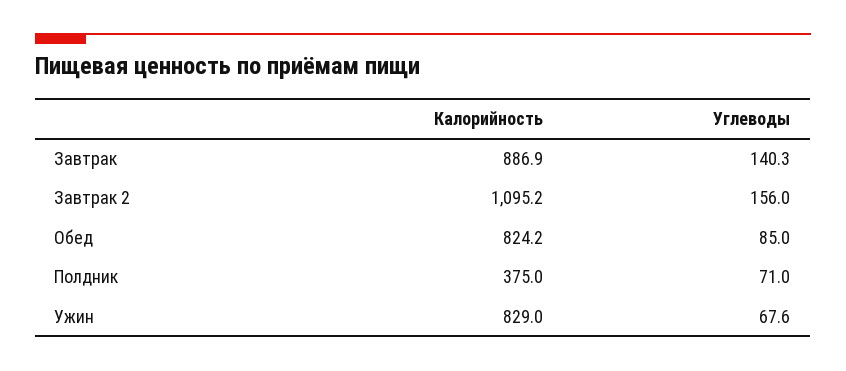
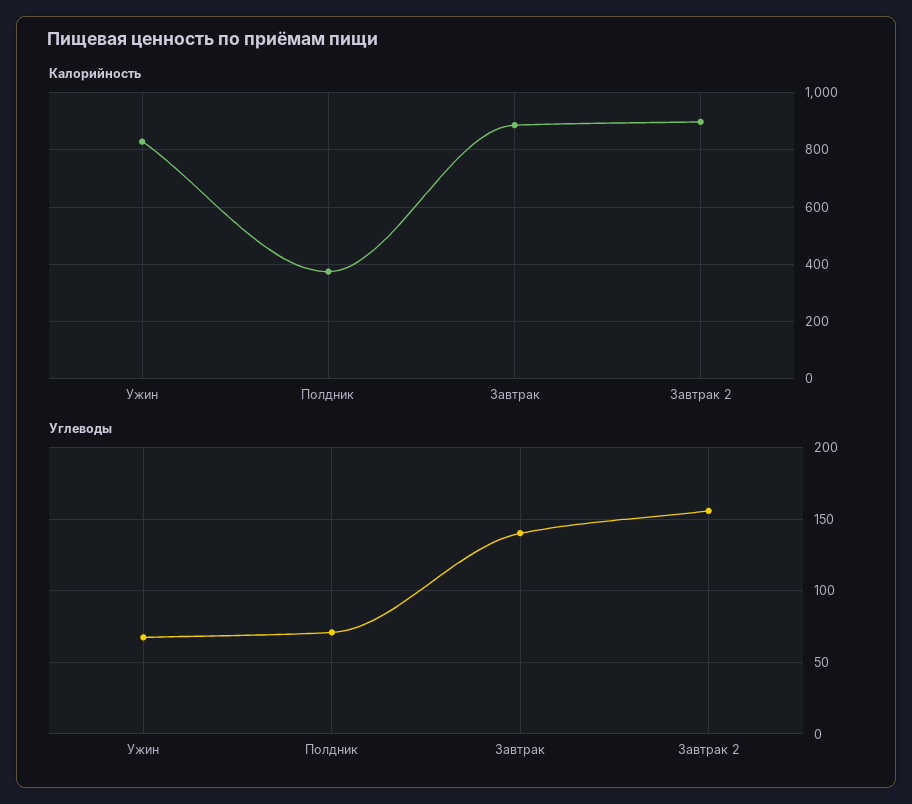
  {
    "Калорийность": {
      "Завтрак": 886.9,
-     "Завтрак 2": 1095.2,
+     "Завтрак 2": 900,
-     "Обед": 824.2,
      "Полдник": 375,
      "Ужин": 829
    },
    "Углеводы": {
      "Завтрак": 140.3,
      "Завтрак 2": 156,
-     "Обед": 85,
      "Полдник": 71,
      "Ужин": 67.6
    }
  }

